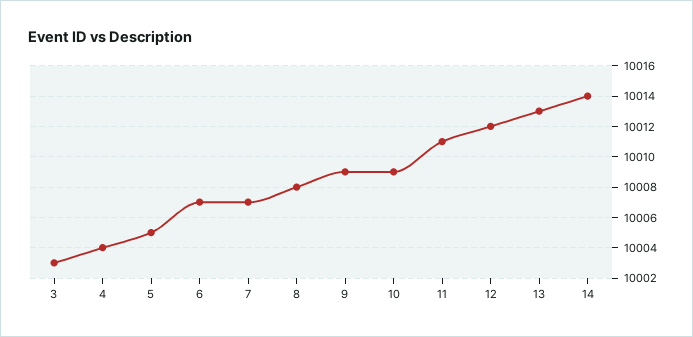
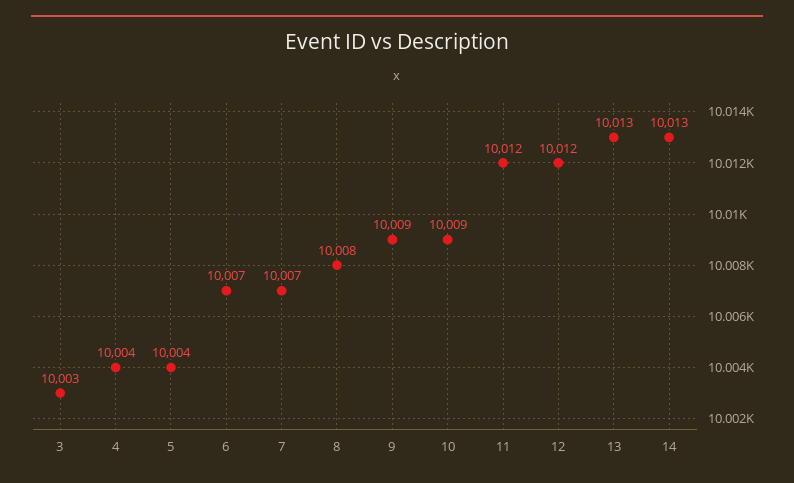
  {
    "3": 10003,
    "4": 10004,
-   "5": 10005,
+   "5": 10004,
    "6": 10007,
    "7": 10007,
    "8": 10008,
    "9": 10009,
    "10": 10009,
-   "11": 10011,
+   "11": 10012,
    "12": 10012,
    "13": 10013,
-   "14": 10014
+   "14": 10013
  }

